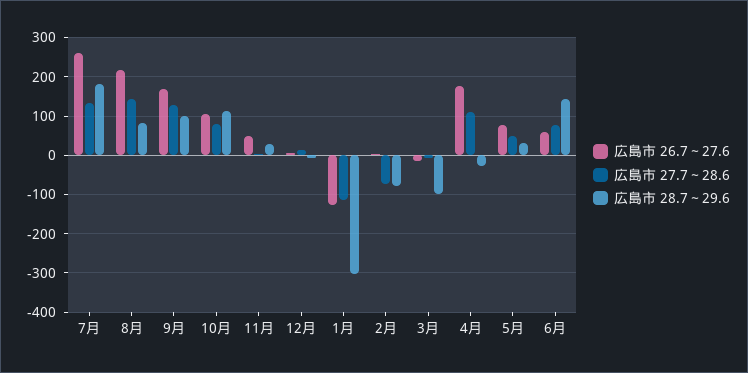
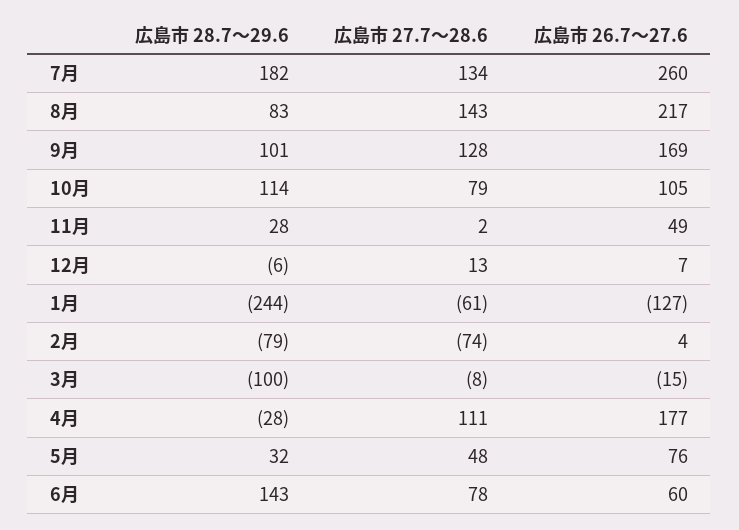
  {
    "広島市 26.7～27.6": {
      "7月": 260,
      "8月": 217,
      "9月": 169,
      "10月": 105,
      "11月": 49,
      "12月": 7,
      "1月": -127,
      "2月": 4,
      "3月": -15,
      "4月": 177,
      "5月": 76,
      "6月": 60
    },
    "広島市 27.7～28.6": {
      "7月": 134,
      "8月": 143,
      "9月": 128,
      "10月": 79,
      "11月": 2,
      "12月": 13,
-     "1月": -120,
+     "1月": -61,
      "2月": -74,
      "3月": -8,
      "4月": 111,
      "5月": 48,
      "6月": 78
    },
    "広島市 28.7～29.6": {
      "7月": 182,
      "8月": 83,
      "9月": 101,
      "10月": 114,
      "11月": 28,
      "12月": -6,
-     "1月": -300,
+     "1月": -244,
      "2月": -79,
      "3月": -100,
      "4月": -28,
      "5月": 32,
      "6月": 143
    }
  }

